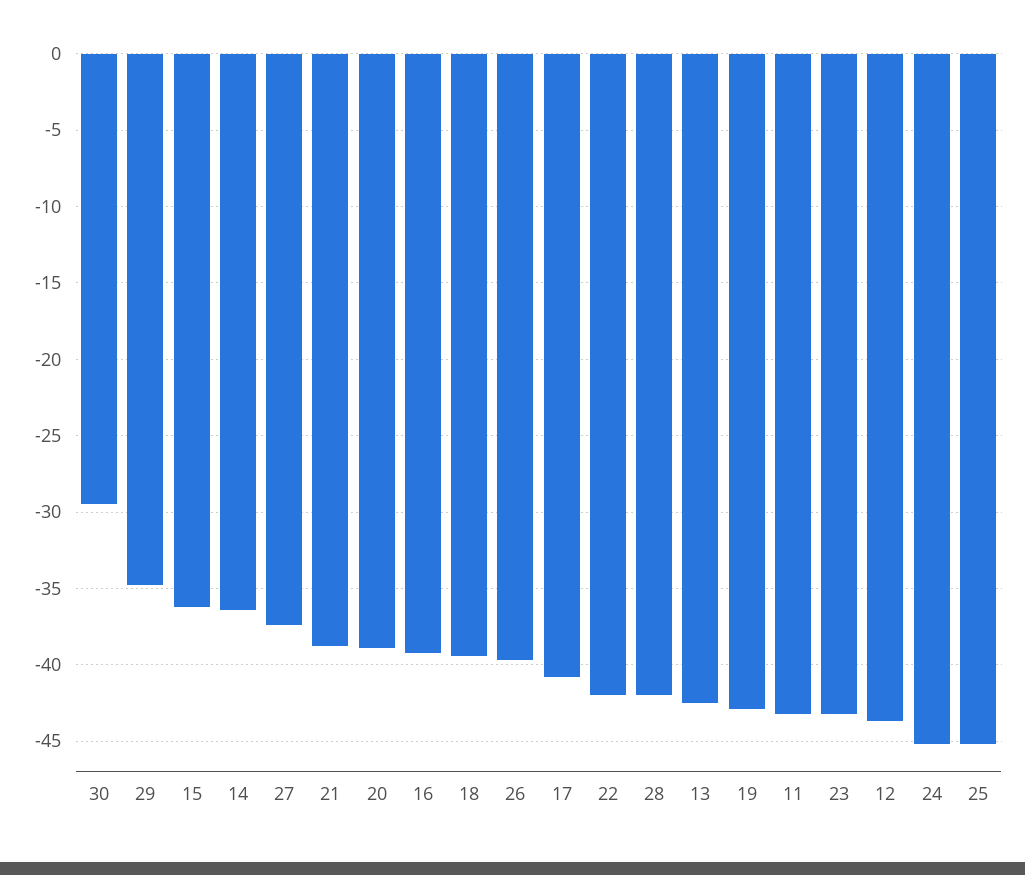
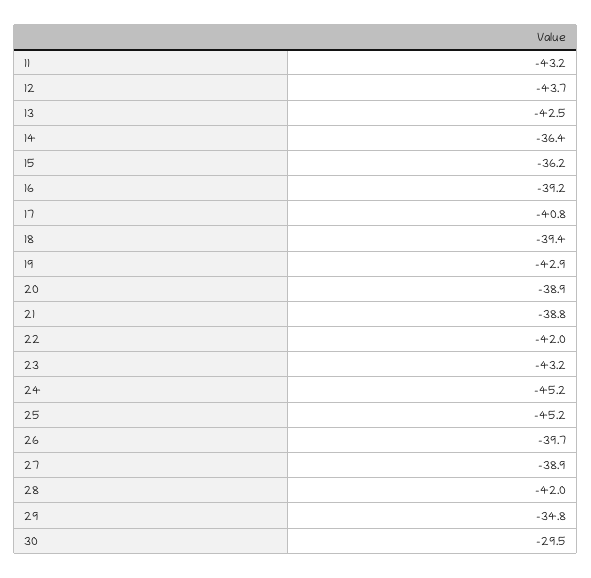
  {
    "30": -29.5,
    "29": -34.8,
    "15": -36.2,
    "14": -36.4,
-   "27": -37.5,
+   "27": -38.9,
    "21": -38.8,
    "20": -38.9,
    "16": -39.2,
    "18": -39.4,
    "26": -39.7,
    "17": -40.8,
    "22": -42,
    "28": -42,
    "13": -42.5,
    "19": -42.9,
    "11": -43.2,
    "23": -43.2,
    "12": -43.7,
    "24": -45.2,
    "25": -45.2
  }

